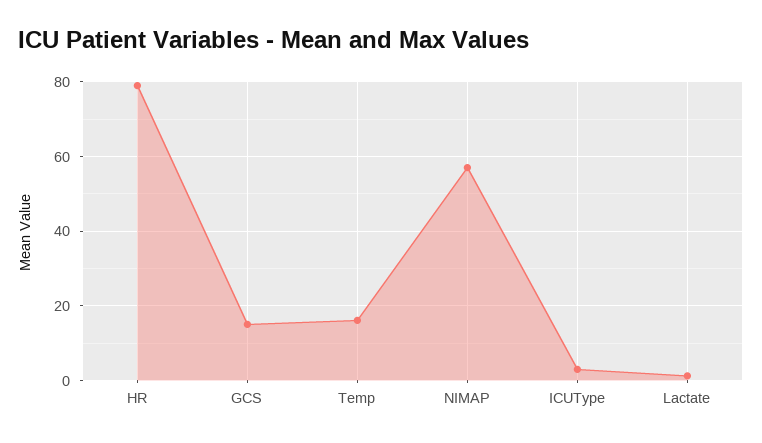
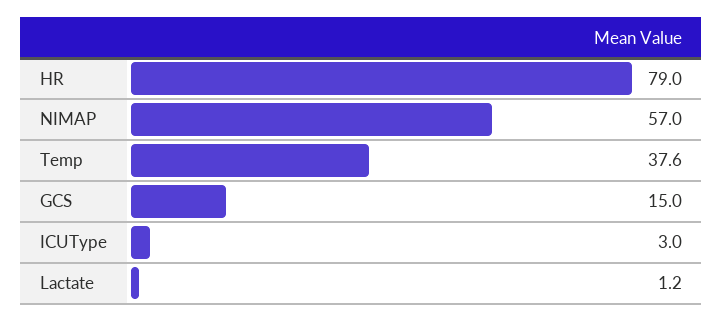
  {
    "HR": 79,
    "GCS": 15,
-   "Temp": 16,
+   "Temp": 37.6,
    "NIMAP": 57,
    "ICUType": 3,
    "Lactate": 1.2
  }

